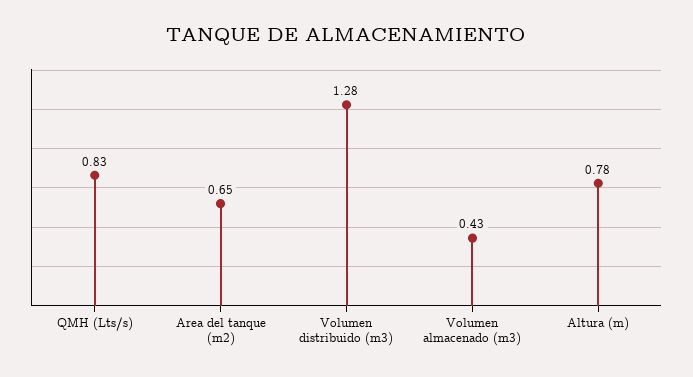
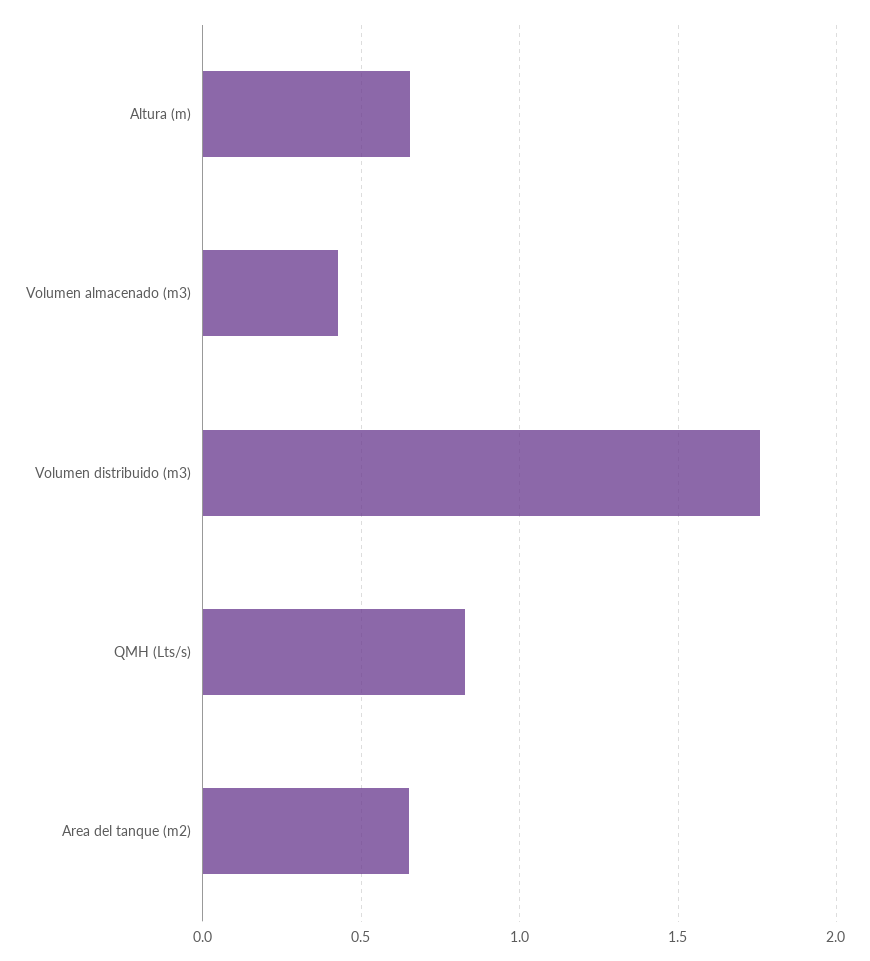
  {
    "QMH (Lts/s)": 0.83,
    "Area del tanque (m2)": 0.65,
-   "Volumen distribuido (m3)": 1.28,
+   "Volumen distribuido (m3)": 1.75,
    "Volumen almacenado (m3)": 0.43,
-   "Altura (m)": 0.78
+   "Altura (m)": 0.65
  }

